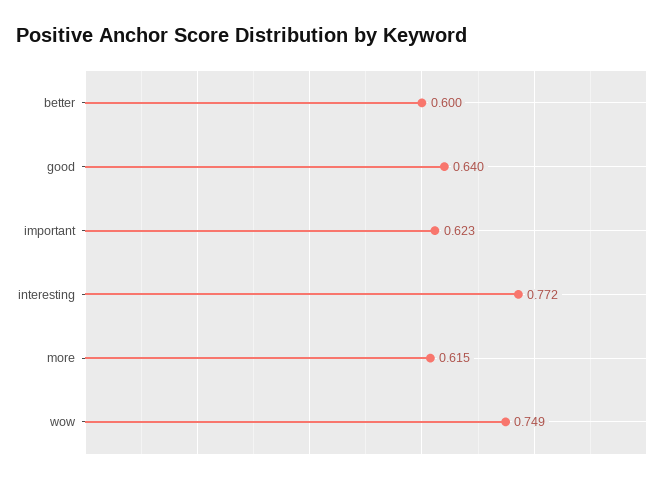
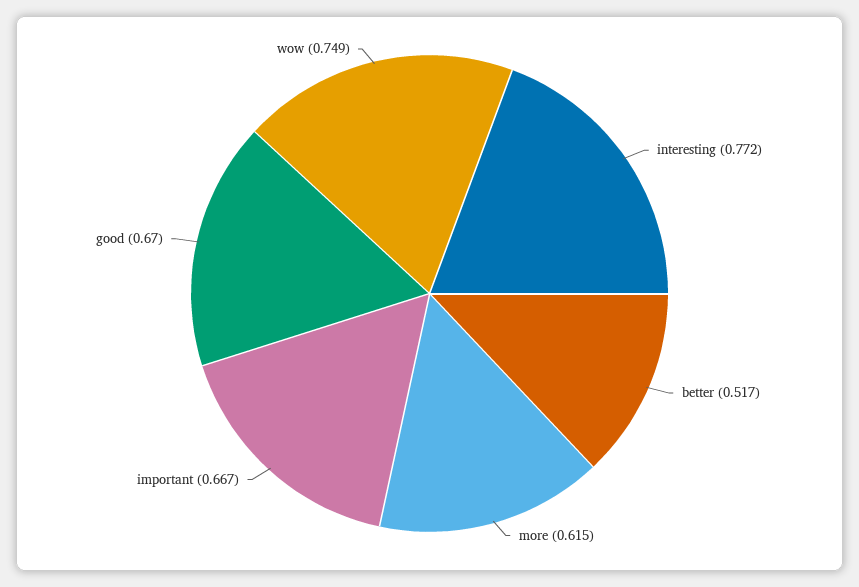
  {
-   "better": 0.6,
+   "better": 0.517,
-   "good": 0.64,
+   "good": 0.67,
-   "important": 0.623,
+   "important": 0.667,
    "interesting": 0.772,
    "more": 0.615,
    "wow": 0.749
  }

